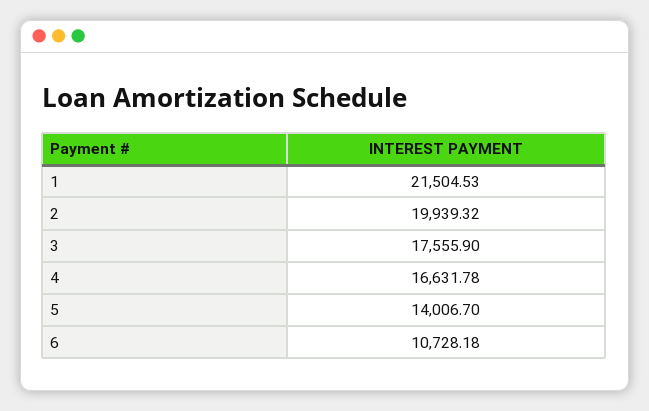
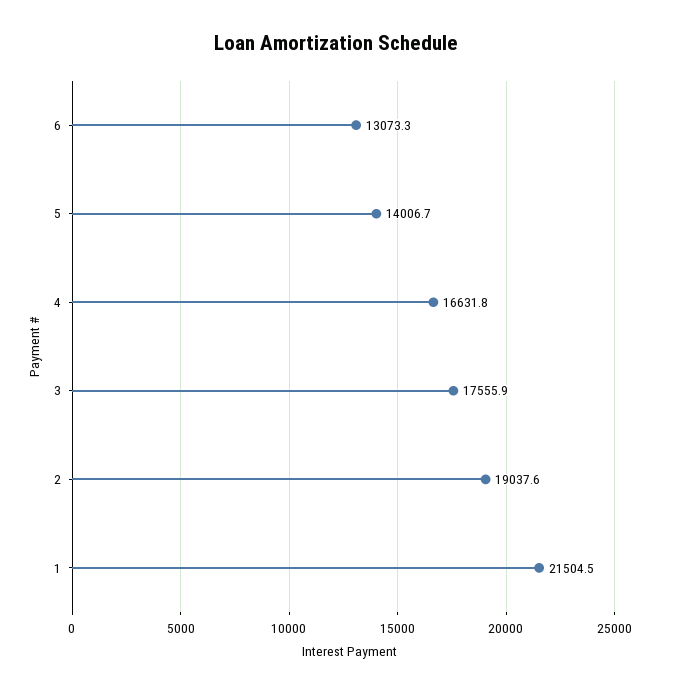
  {
    "1": 21504.53,
-   "2": 19939.32,
+   "2": 19037.6,
    "3": 17555.9,
    "4": 16631.78,
    "5": 14006.7,
-   "6": 10728.18
+   "6": 13073.3
  }

